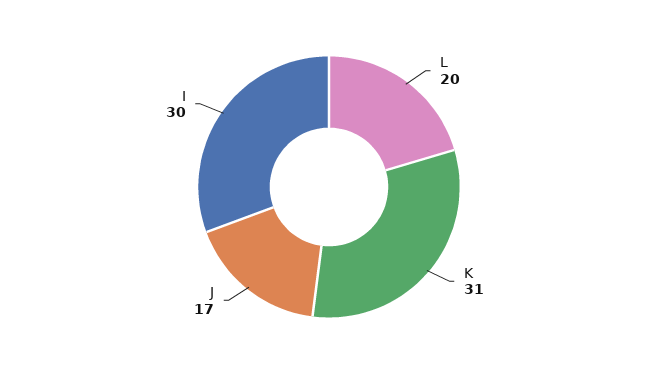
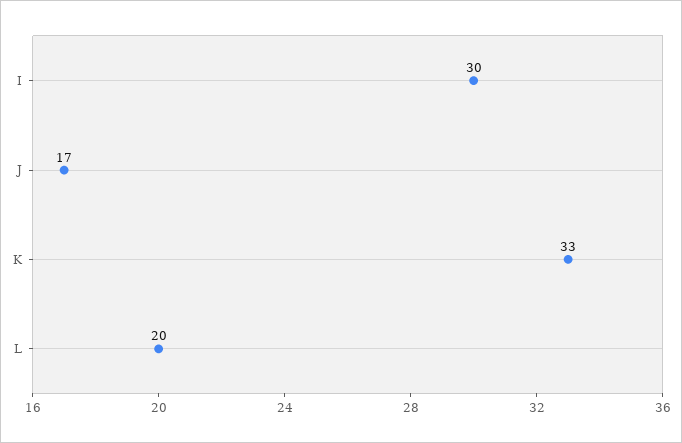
  {
    "L": 20,
-   "K": 31,
+   "K": 33,
    "J": 17,
    "I": 30
  }

